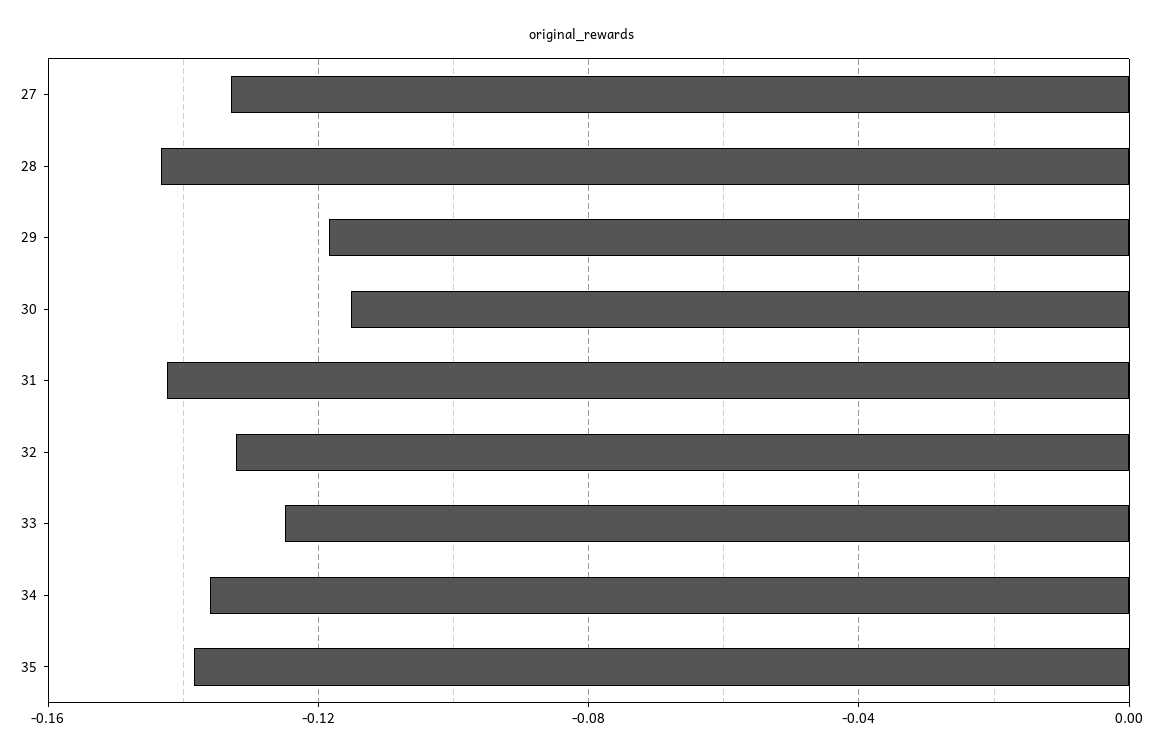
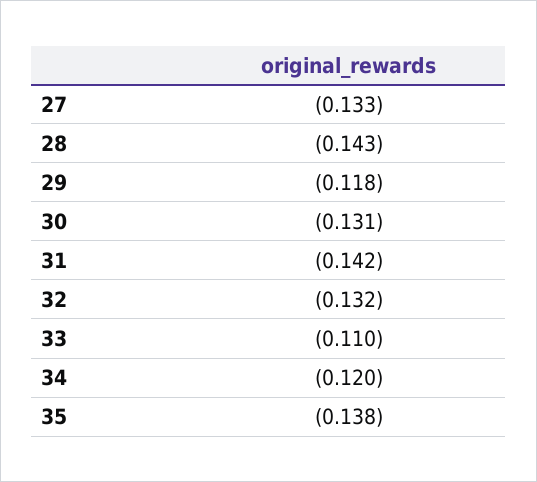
  {
    "27": -0.133,
    "28": -0.143,
    "29": -0.118,
-   "30": -0.115,
+   "30": -0.131,
    "31": -0.142,
    "32": -0.132,
-   "33": -0.125,
+   "33": -0.11,
-   "34": -0.135,
+   "34": -0.12,
    "35": -0.138
  }

